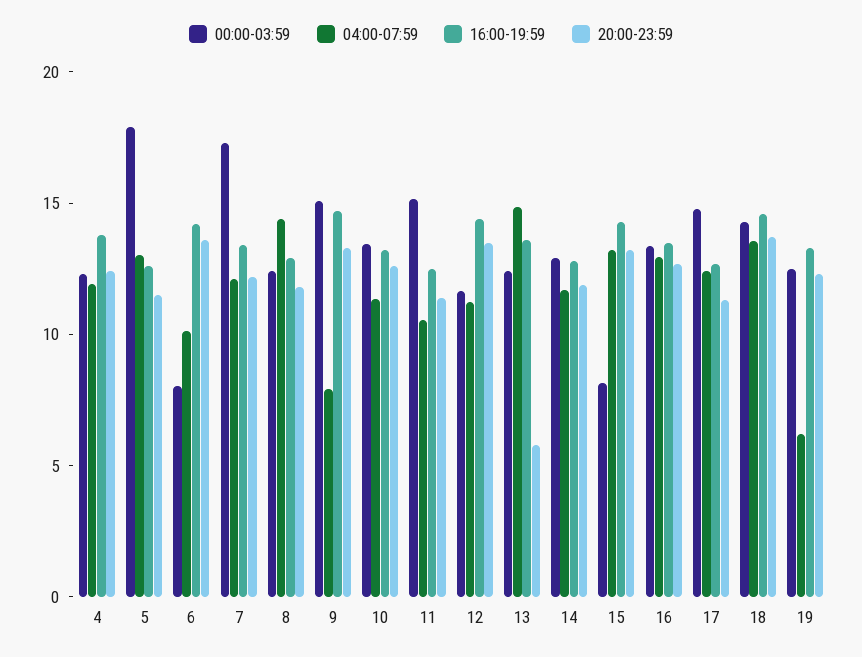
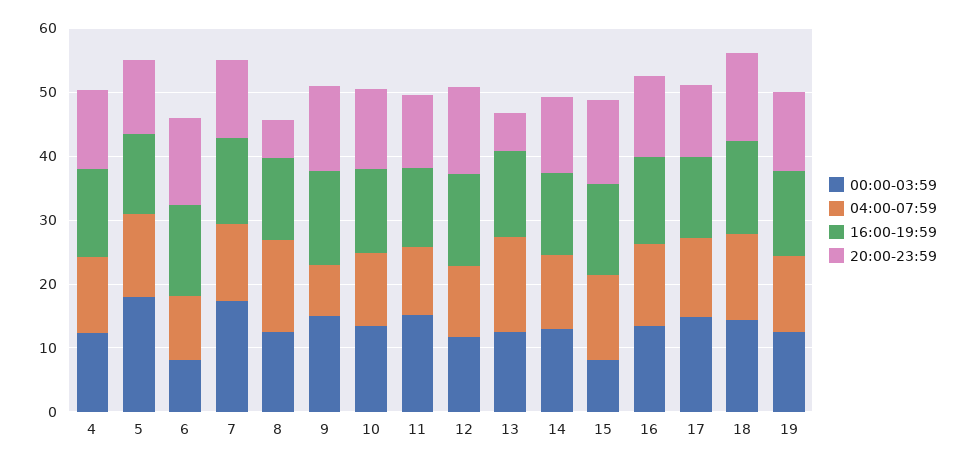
  {
    "00:00-03:59": {
      "4": 12,
      "5": 18,
      "6": 8,
      "7": 17,
      "8": 12,
      "9": 15,
      "10": 13,
      "11": 15,
      "12": 12,
      "13": 12,
      "14": 13,
      "15": 8,
      "16": 13,
      "17": 15,
      "18": 14,
      "19": 13
    },
    "04:00-07:59": {
      "4": 12,
      "5": 13,
      "6": 10,
      "7": 12,
      "8": 14,
      "9": 8,
      "10": 11,
      "11": 11,
      "12": 11,
      "13": 15,
      "14": 12,
      "15": 13,
      "16": 13,
      "17": 12,
      "18": 14,
-     "19": 6
+     "19": 12
    },
    "16:00-19:59": {
      "4": 14,
      "5": 13,
      "6": 14,
      "7": 13,
      "8": 13,
      "9": 15,
      "10": 13,
      "11": 13,
      "12": 14,
      "13": 14,
      "14": 13,
      "15": 14,
      "16": 14,
      "17": 13,
      "18": 15,
      "19": 13
    },
    "20:00-23:59": {
      "4": 12,
      "5": 12,
      "6": 14,
      "7": 12,
-     "8": 12,
+     "8": 6,
      "9": 13,
      "10": 13,
      "11": 11,
      "12": 14,
      "13": 6,
      "14": 12,
      "15": 13,
      "16": 13,
      "17": 11,
      "18": 14,
      "19": 12
    }
  }

